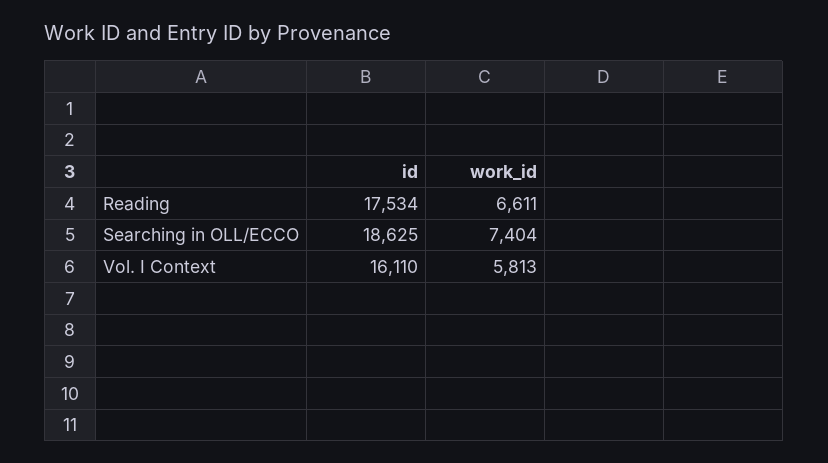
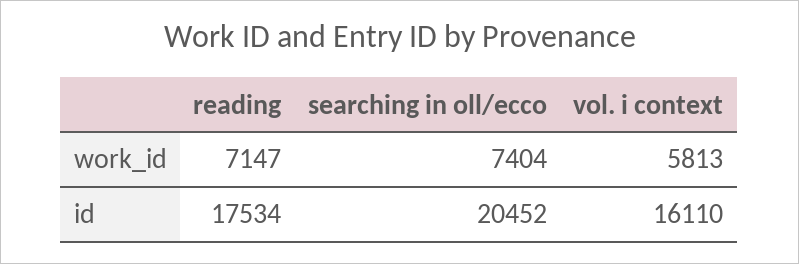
  {
    "id": {
      "Reading": 17534,
-     "Searching in OLL/ECCO": 18625,
+     "Searching in OLL/ECCO": 20452,
      "Vol. I Context": 16110
    },
    "work_id": {
-     "Reading": 6611,
+     "Reading": 7147,
      "Searching in OLL/ECCO": 7404,
      "Vol. I Context": 5813
    }
  }

